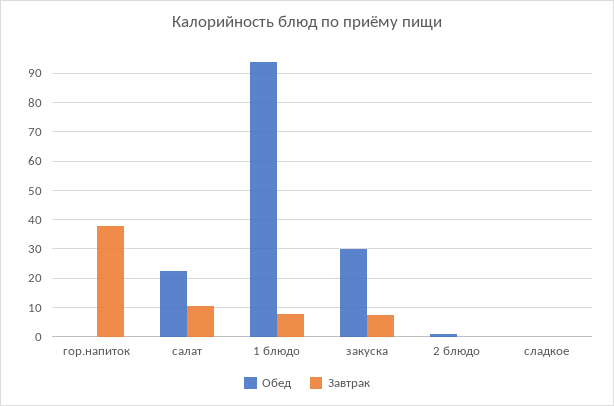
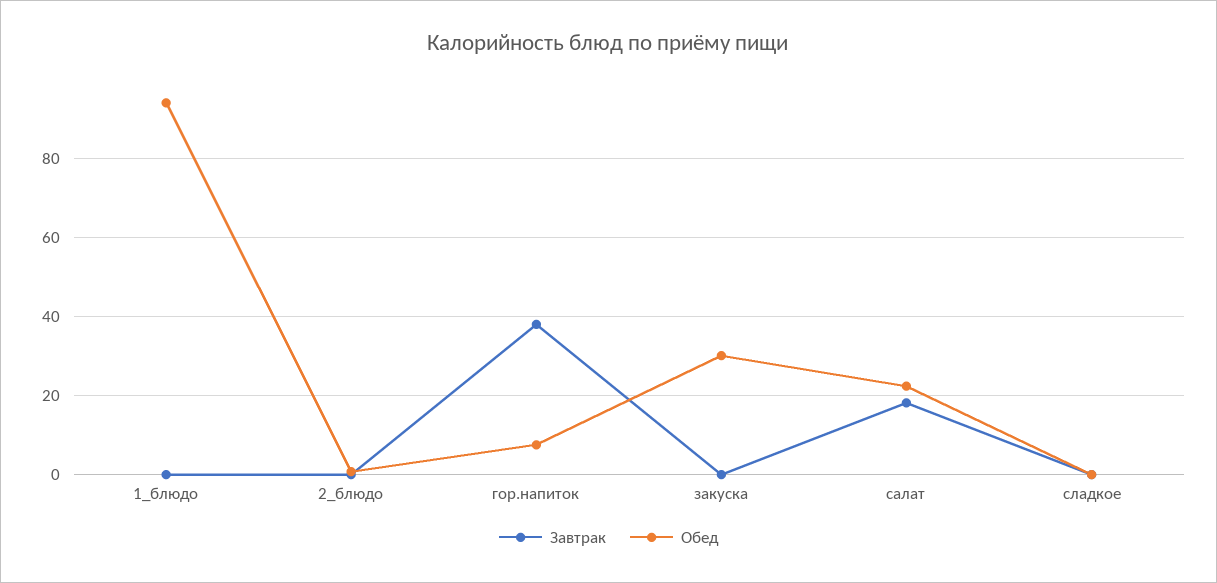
  {
    "Обед": {
-     "гор.напиток": 0,
+     "гор.напиток": 8,
      "салат": 22,
      "1 блюдо": 94,
      "закуска": 30,
      "2 блюдо": 0,
      "сладкое": 0
    },
    "Завтрак": {
      "гор.напиток": 38,
-     "салат": 10,
+     "салат": 18,
-     "1 блюдо": 7.5,
+     "1 блюдо": 0,
-     "закуска": 7.5,
+     "закуска": 0,
      "2 блюдо": 0,
      "сладкое": 0
    }
  }

